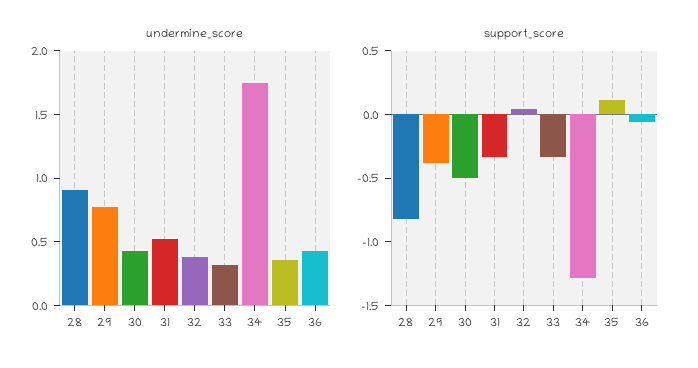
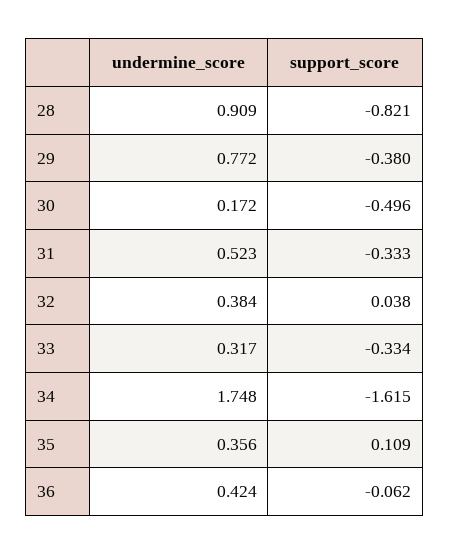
  {
    "undermine_score": {
      "28": 0.909,
      "29": 0.772,
-     "30": 0.4,
+     "30": 0.172,
      "31": 0.523,
      "32": 0.384,
      "33": 0.317,
      "34": 1.748,
      "35": 0.356,
      "36": 0.424
    },
    "support_score": {
      "28": -0.821,
      "29": -0.38,
      "30": -0.496,
      "31": -0.333,
      "32": 0.038,
      "33": -0.334,
-     "34": -1.3,
+     "34": -1.615,
      "35": 0.109,
      "36": -0.062
    }
  }

